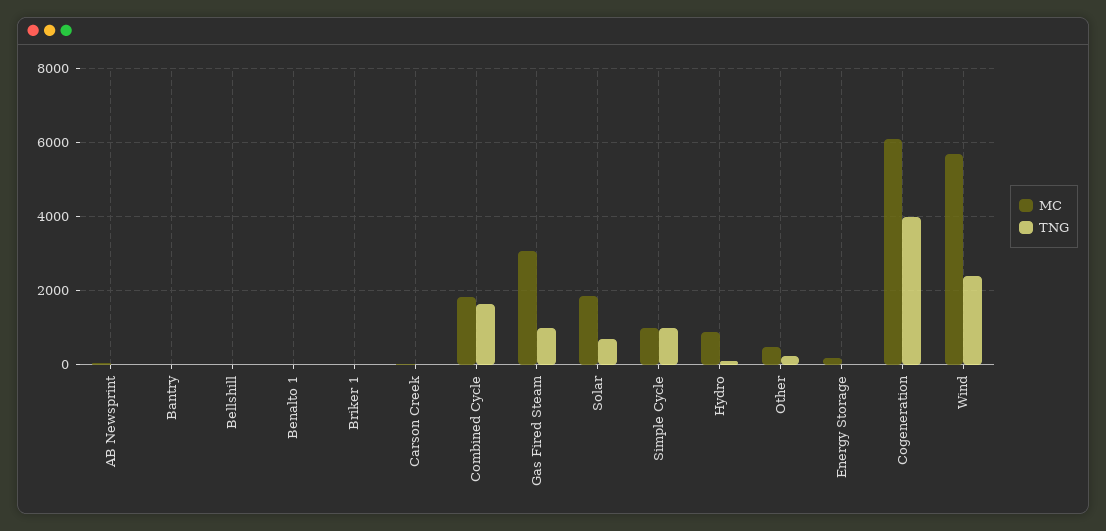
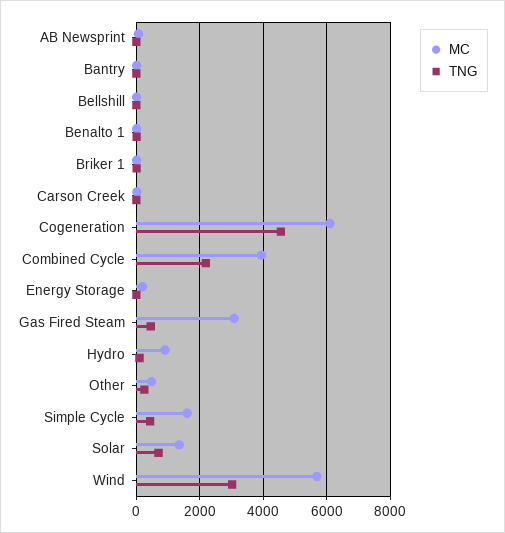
  {
    "MC": {
      "AB Newsprint": 0,
      "Bantry": 0,
      "Bellshill": 0,
      "Benalto 1": 0,
      "Briker 1": 0,
      "Carson Creek": 0,
-     "Combined Cycle": 1800,
+     "Combined Cycle": 4000,
      "Gas Fired Steam": 3000,
-     "Solar": 1800,
+     "Solar": 1400,
-     "Simple Cycle": 1000,
+     "Simple Cycle": 1600,
      "Hydro": 800,
      "Other": 400,
      "Energy Storage": 200,
      "Cogeneration": 6000,
      "Wind": 5600
    },
    "TNG": {
      "AB Newsprint": 0,
      "Bantry": 0,
      "Bellshill": 0,
      "Benalto 1": 0,
      "Briker 1": 0,
      "Carson Creek": 0,
-     "Combined Cycle": 1600,
+     "Combined Cycle": 2200,
-     "Gas Fired Steam": 1000,
+     "Gas Fired Steam": 400,
      "Solar": 600,
-     "Simple Cycle": 1000,
+     "Simple Cycle": 400,
      "Hydro": 0,
      "Other": 200,
      "Energy Storage": 0,
-     "Cogeneration": 4000,
+     "Cogeneration": 4600,
-     "Wind": 2400
+     "Wind": 3000
    }
  }

